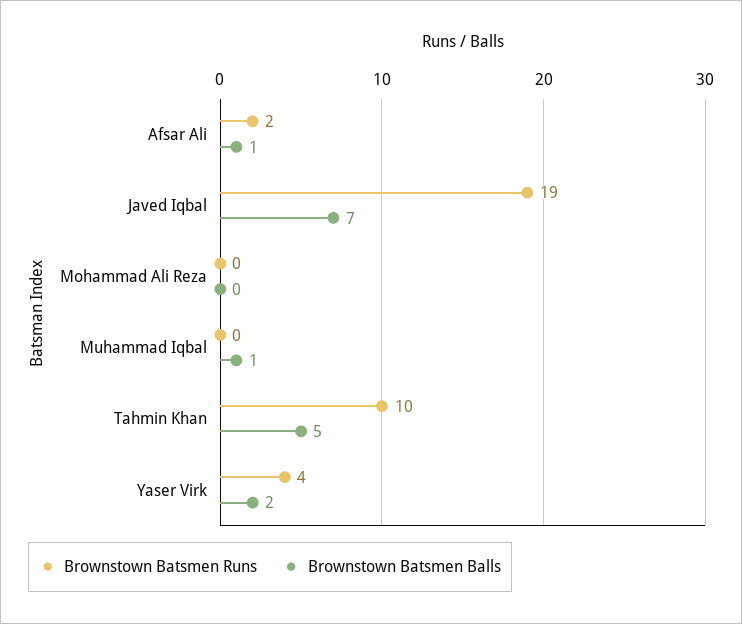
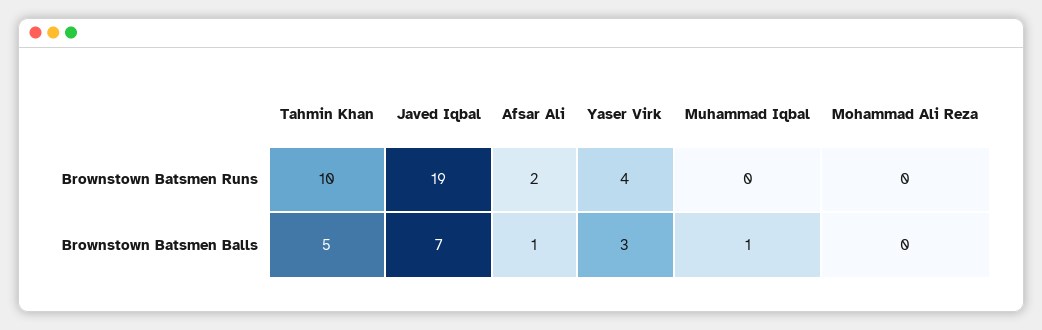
  {
    "Brownstown Batsmen Runs": {
      "Afsar Ali": 2,
      "Javed Iqbal": 19,
      "Mohammad Ali Reza": 0,
      "Muhammad Iqbal": 0,
      "Tahmin Khan": 10,
      "Yaser Virk": 4
    },
    "Brownstown Batsmen Balls": {
      "Afsar Ali": 1,
      "Javed Iqbal": 7,
      "Mohammad Ali Reza": 0,
      "Muhammad Iqbal": 1,
      "Tahmin Khan": 5,
-     "Yaser Virk": 2
+     "Yaser Virk": 3
    }
  }

